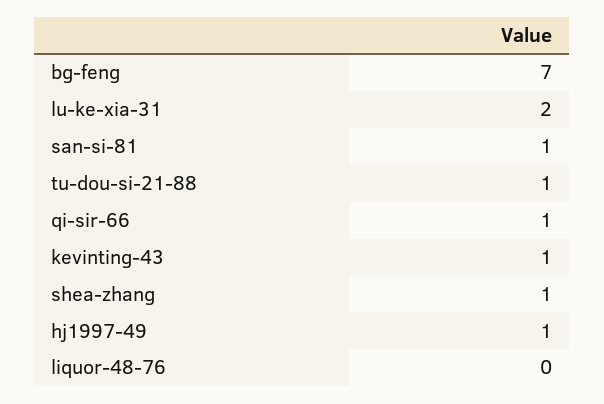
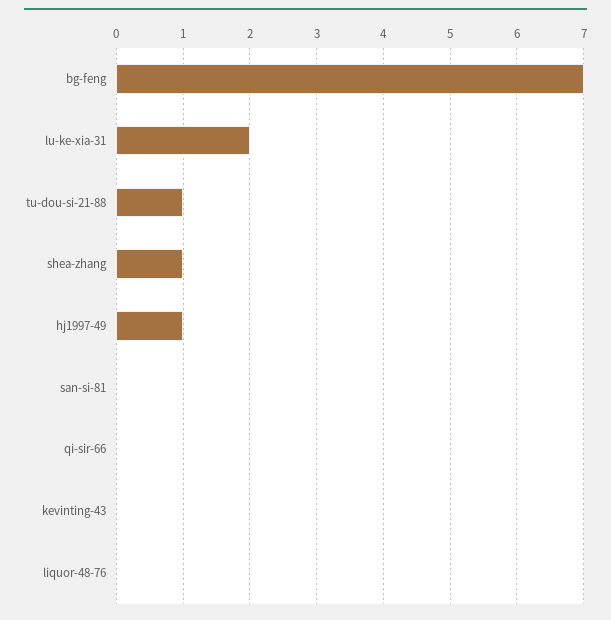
  {
    "bg-feng": 7,
    "lu-ke-xia-31": 2,
-   "san-si-81": 1,
+   "san-si-81": 0,
    "tu-dou-si-21-88": 1,
-   "qi-sir-66": 1,
+   "qi-sir-66": 0,
-   "kevinting-43": 1,
+   "kevinting-43": 0,
    "shea-zhang": 1,
    "hj1997-49": 1,
    "liquor-48-76": 0
  }

